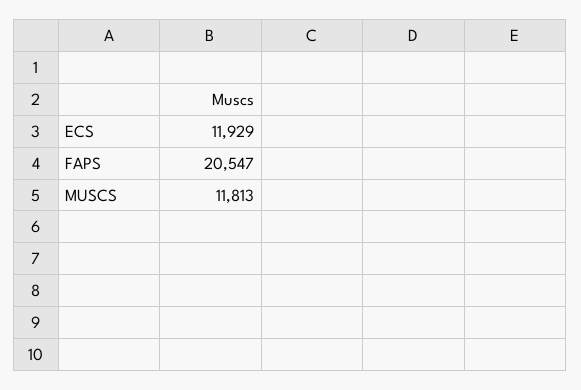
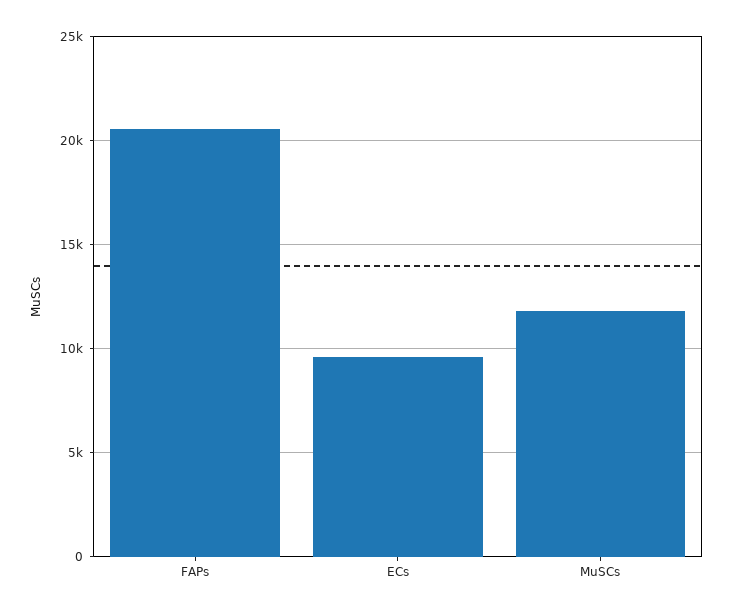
  {
-   "ECS": 11929,
+   "ECS": 9500,
    "FAPS": 20547,
    "MUSCS": 11813
  }

